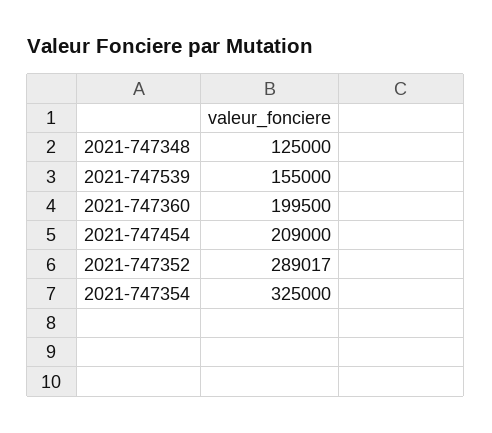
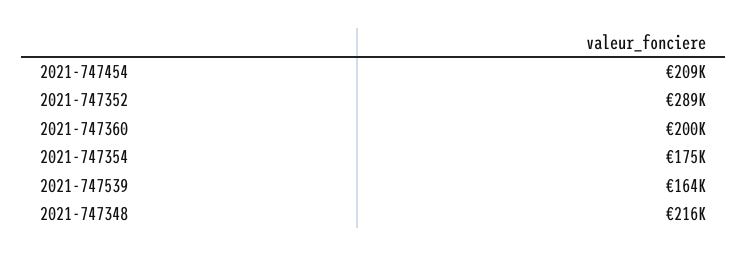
  {
-   "2021-747348": 125000,
+   "2021-747348": 216000,
-   "2021-747539": 155000,
+   "2021-747539": 164000,
    "2021-747360": 199500,
    "2021-747454": 209000,
    "2021-747352": 289017,
-   "2021-747354": 325000
+   "2021-747354": 175000
  }

